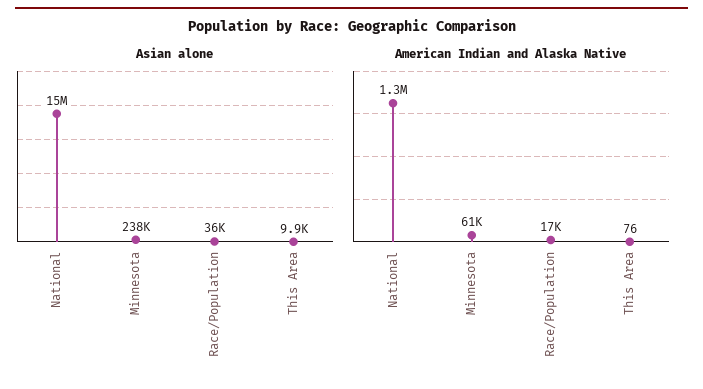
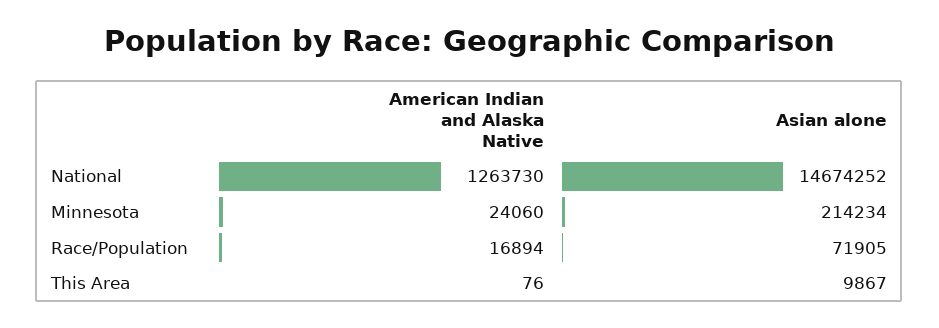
  {
    "Asian alone": {
      "National": 14674252,
-     "Minnesota": 238000,
+     "Minnesota": 214234,
-     "Race/Population": 36000,
+     "Race/Population": 71905,
      "This Area": 9867
    },
    "American Indian and Alaska Native": {
      "National": 1263730,
-     "Minnesota": 61000,
+     "Minnesota": 24060,
      "Race/Population": 16894,
      "This Area": 76
    }
  }

